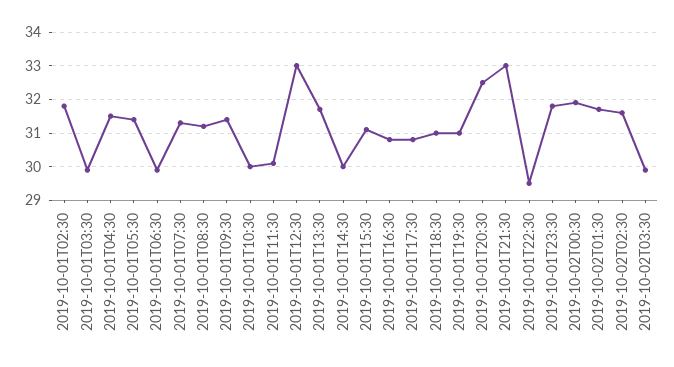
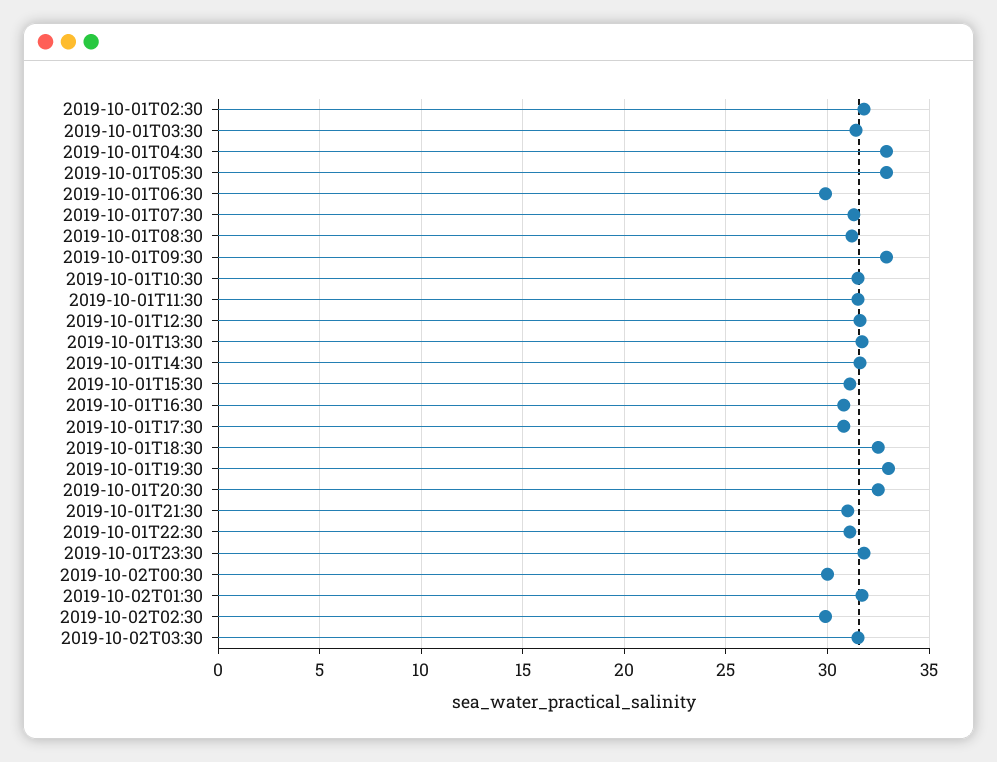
  {
    "2019-10-01T02:30": 32,
-   "2019-10-01T03:30": 30,
+   "2019-10-01T03:30": 31.5,
-   "2019-10-01T04:30": 31.5,
+   "2019-10-01T04:30": 33,
-   "2019-10-01T05:30": 31.5,
+   "2019-10-01T05:30": 33,
    "2019-10-01T06:30": 30,
    "2019-10-01T07:30": 31.5,
    "2019-10-01T08:30": 31,
-   "2019-10-01T09:30": 31.5,
+   "2019-10-01T09:30": 33,
-   "2019-10-01T10:30": 30,
+   "2019-10-01T10:30": 31.5,
-   "2019-10-01T11:30": 30,
+   "2019-10-01T11:30": 31.5,
-   "2019-10-01T12:30": 33,
+   "2019-10-01T12:30": 31.5,
    "2019-10-01T13:30": 31.5,
-   "2019-10-01T14:30": 30,
+   "2019-10-01T14:30": 31.5,
    "2019-10-01T15:30": 31,
    "2019-10-01T16:30": 31,
    "2019-10-01T17:30": 31,
-   "2019-10-01T18:30": 31,
+   "2019-10-01T18:30": 32.5,
-   "2019-10-01T19:30": 31,
+   "2019-10-01T19:30": 33,
    "2019-10-01T20:30": 32.5,
-   "2019-10-01T21:30": 33,
+   "2019-10-01T21:30": 31,
-   "2019-10-01T22:30": 29.5,
+   "2019-10-01T22:30": 31,
    "2019-10-01T23:30": 32,
-   "2019-10-02T00:30": 32,
+   "2019-10-02T00:30": 30,
    "2019-10-02T01:30": 31.5,
-   "2019-10-02T02:30": 31.5,
+   "2019-10-02T02:30": 30,
-   "2019-10-02T03:30": 30
+   "2019-10-02T03:30": 31.5
  }

